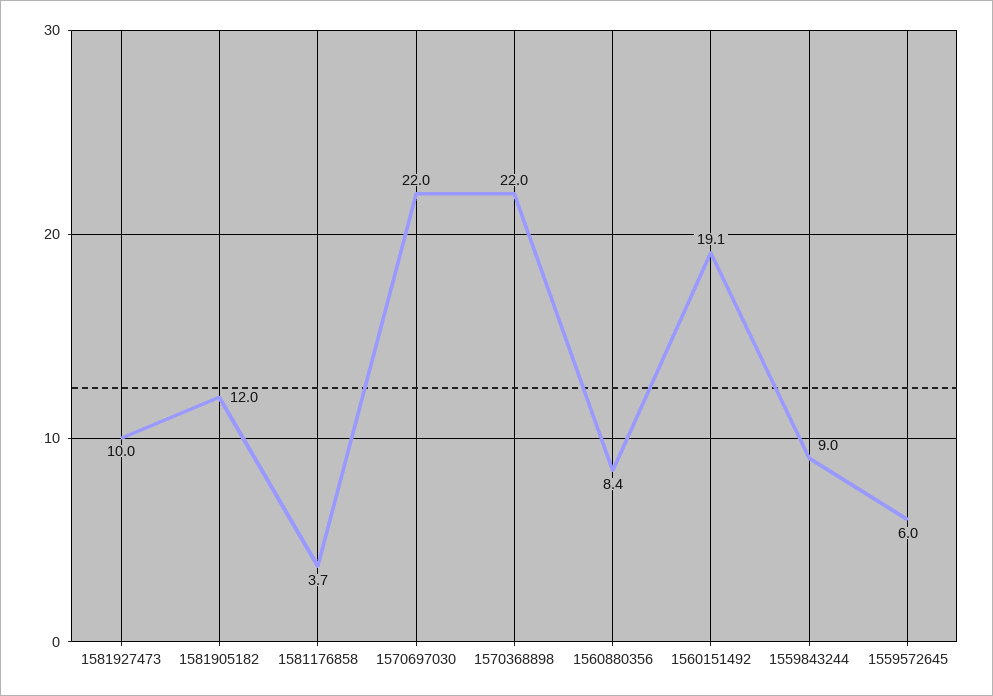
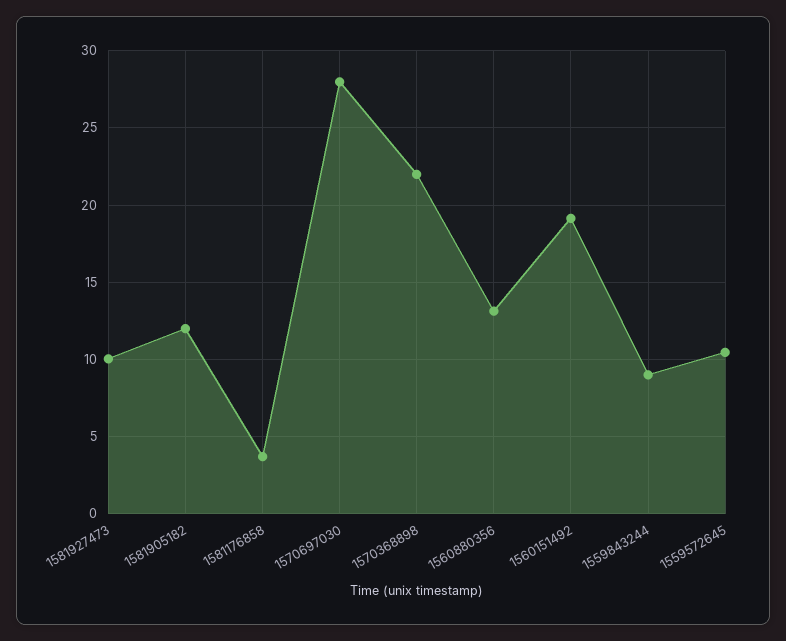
  {
    "1581927473": 10,
    "1581905182": 12,
    "1581176858": 3.7,
-   "1570697030": 22,
+   "1570697030": 28,
    "1570368898": 22,
-   "1560880356": 8.4,
+   "1560880356": 13,
    "1560151492": 19.1,
    "1559843244": 9,
-   "1559572645": 6
+   "1559572645": 10.5
  }

